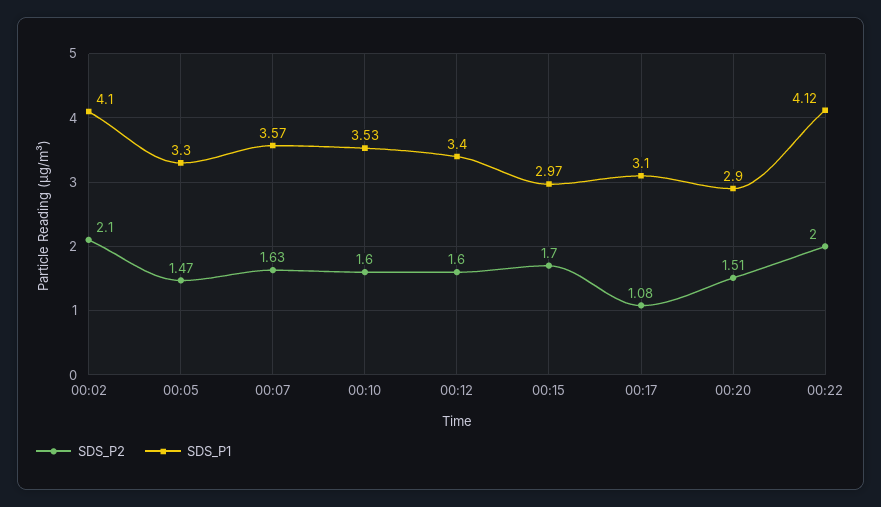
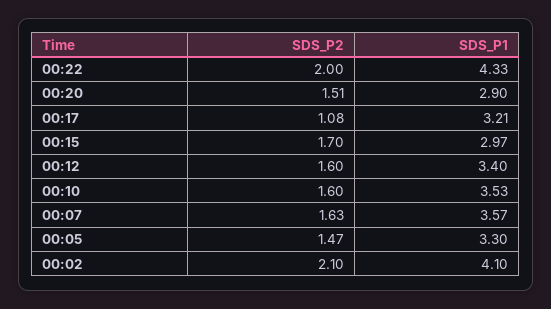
  {
    "SDS_P2": {
      "00:02": 2.1,
      "00:05": 1.47,
      "00:07": 1.63,
      "00:10": 1.6,
      "00:12": 1.6,
      "00:15": 1.7,
      "00:17": 1.08,
      "00:20": 1.51,
      "00:22": 2
    },
    "SDS_P1": {
      "00:02": 4.1,
      "00:05": 3.3,
      "00:07": 3.57,
      "00:10": 3.53,
      "00:12": 3.4,
      "00:15": 2.97,
-     "00:17": 3.1,
+     "00:17": 3.21,
      "00:20": 2.9,
-     "00:22": 4.12
+     "00:22": 4.33
    }
  }

